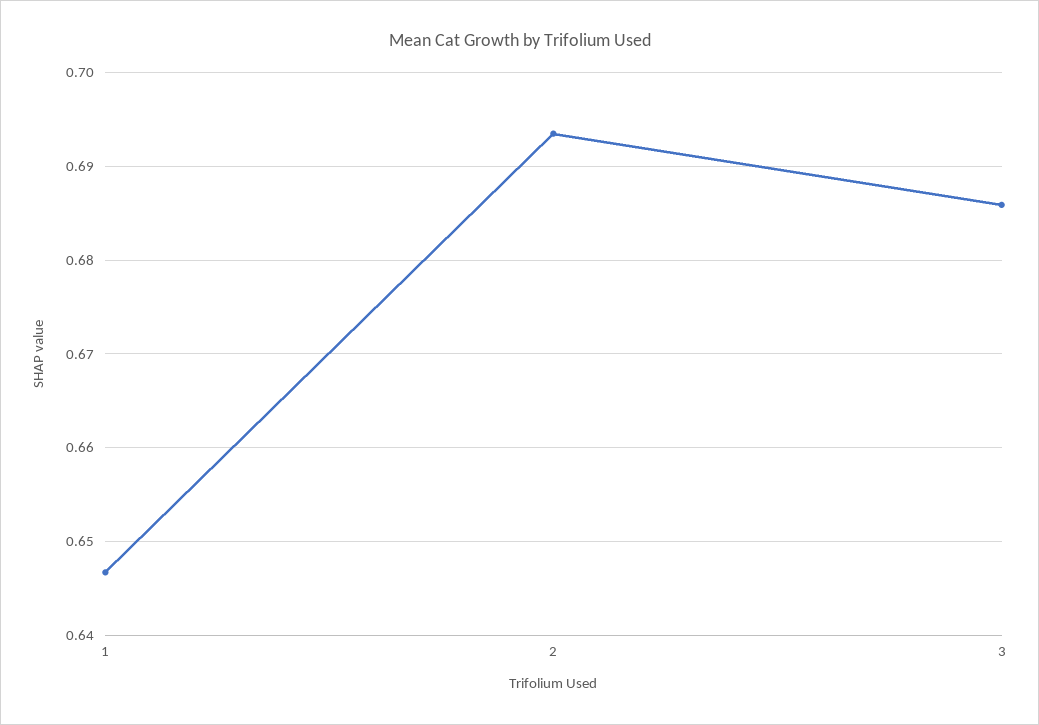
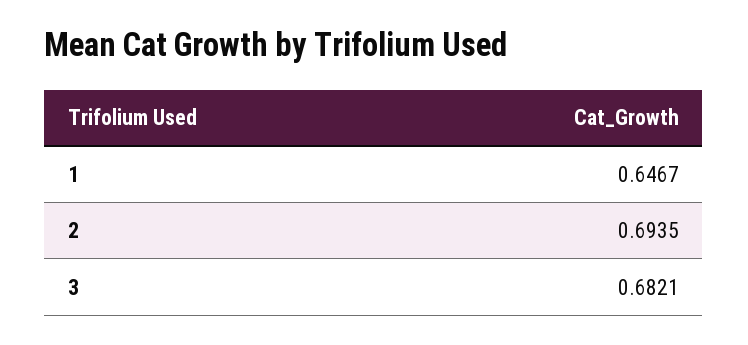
  {
    "1": 0.6467,
    "2": 0.6935,
-   "3": 0.686
+   "3": 0.6821
  }

